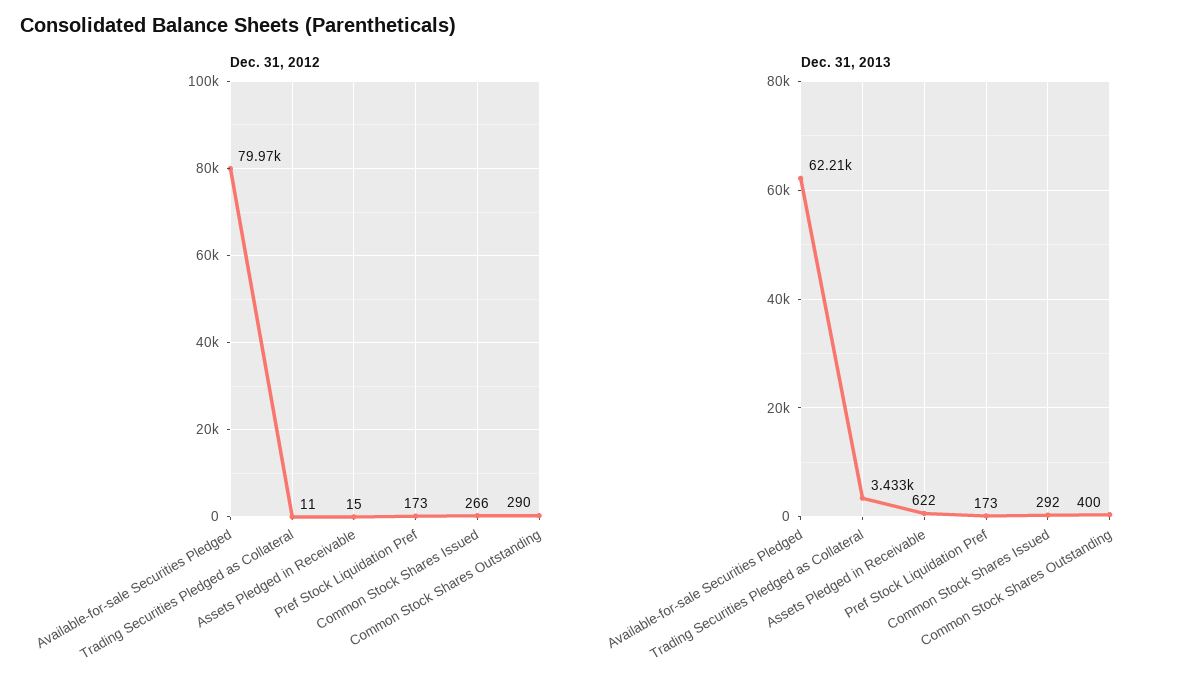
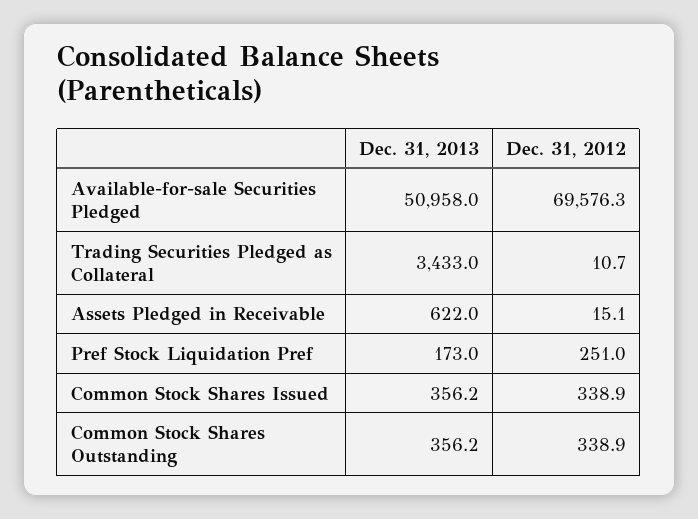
  {
    "Dec. 31, 2012": {
-     "Available-for-sale Securities Pledged": 79970,
+     "Available-for-sale Securities Pledged": 69576.3,
      "Trading Securities Pledged as Collateral": 10.7,
      "Assets Pledged in Receivable": 15.1,
-     "Pref Stock Liquidation Pref": 173,
+     "Pref Stock Liquidation Pref": 251,
-     "Common Stock Shares Issued": 266,
+     "Common Stock Shares Issued": 338.9,
-     "Common Stock Shares Outstanding": 290
+     "Common Stock Shares Outstanding": 338.9
    },
    "Dec. 31, 2013": {
-     "Available-for-sale Securities Pledged": 62210,
+     "Available-for-sale Securities Pledged": 50958,
      "Trading Securities Pledged as Collateral": 3433,
      "Assets Pledged in Receivable": 622,
      "Pref Stock Liquidation Pref": 173,
-     "Common Stock Shares Issued": 292,
+     "Common Stock Shares Issued": 356.2,
-     "Common Stock Shares Outstanding": 400
+     "Common Stock Shares Outstanding": 356.2
    }
  }

